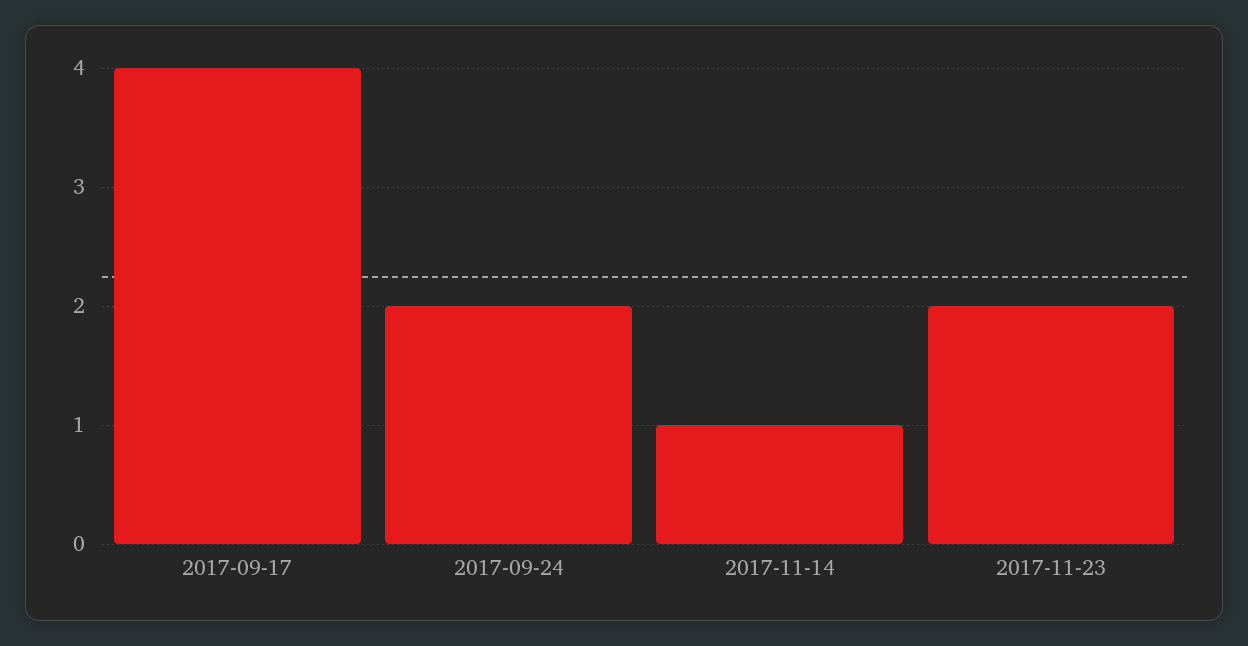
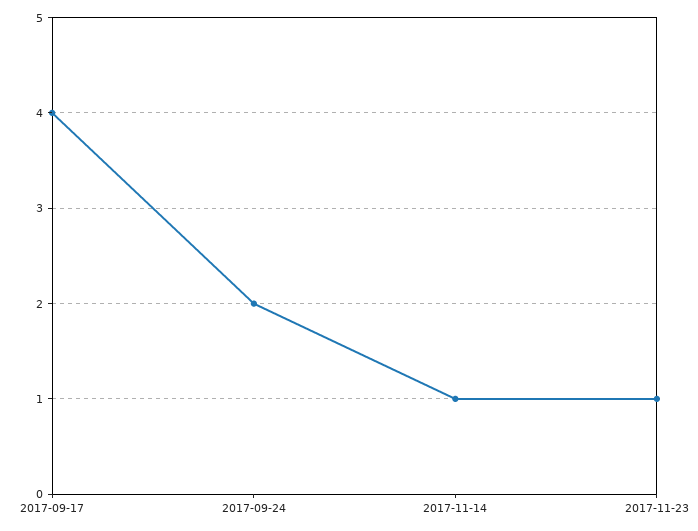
  {
    "2017-09-17": 4,
    "2017-09-24": 2,
    "2017-11-14": 1,
-   "2017-11-23": 2
+   "2017-11-23": 1
  }

